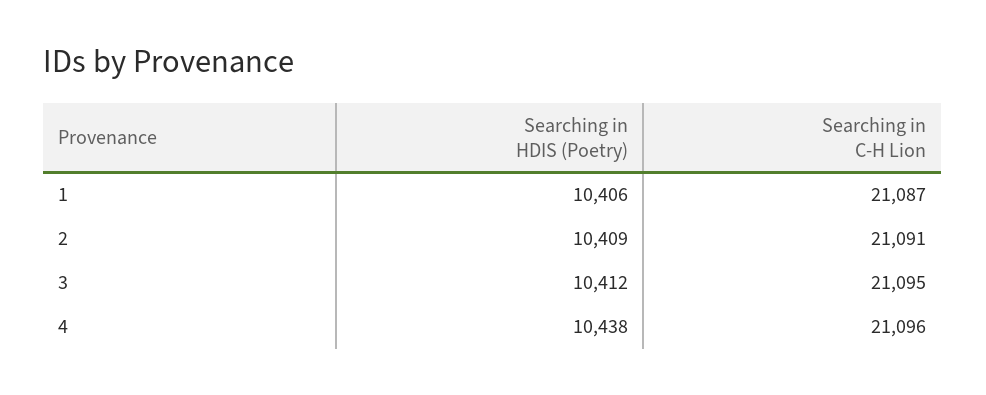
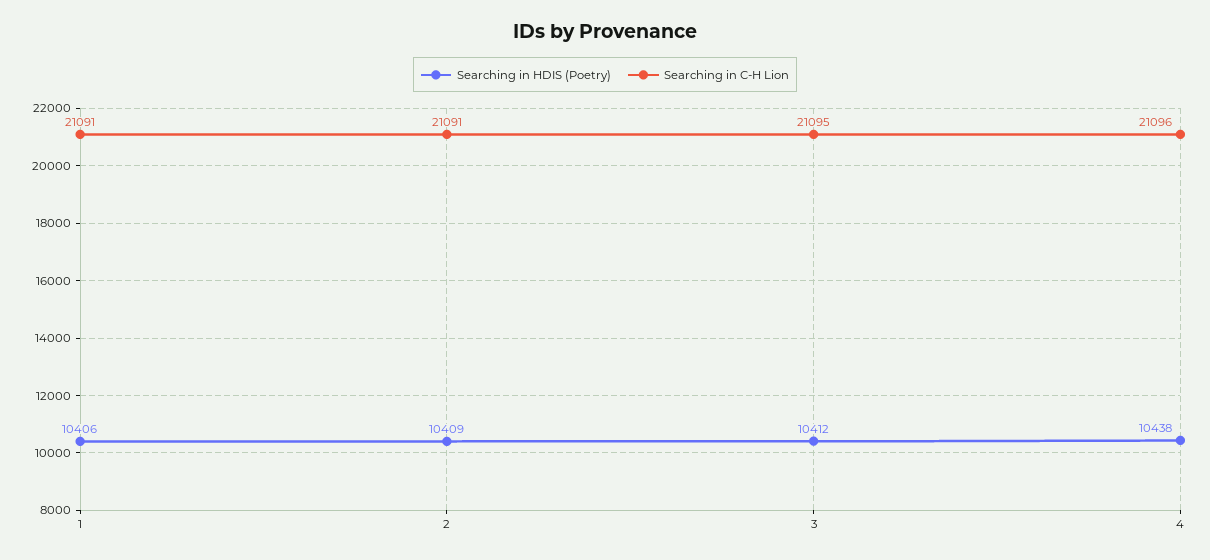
  {
    "Searching in HDIS (Poetry)": {
      "1": 10406,
      "2": 10409,
      "3": 10412,
      "4": 10438
    },
    "Searching in C-H Lion": {
-     "1": 21087,
+     "1": 21091,
      "2": 21091,
      "3": 21095,
      "4": 21096
    }
  }

